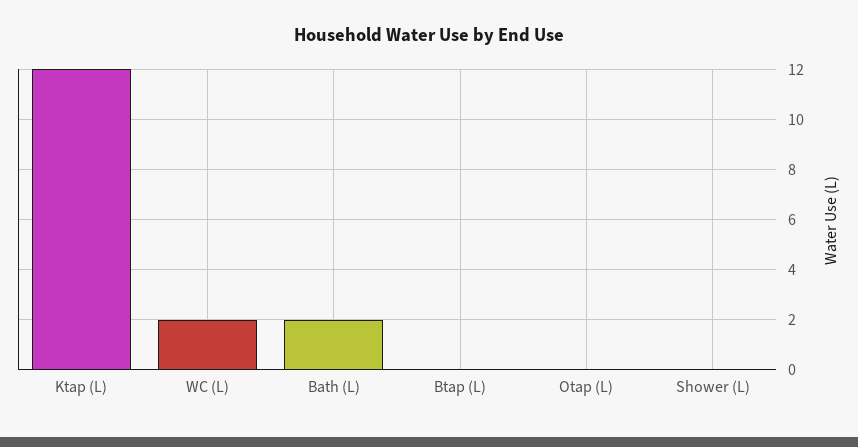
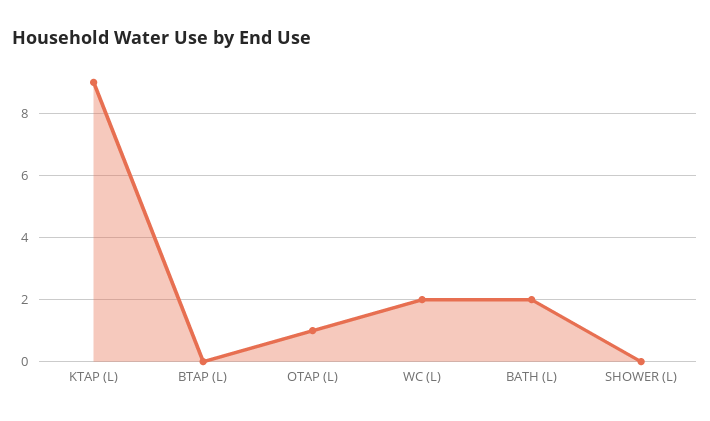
  {
-   "Ktap (L)": 12,
+   "Ktap (L)": 9,
    "WC (L)": 2,
    "Bath (L)": 2,
    "Btap (L)": 0,
-   "Otap (L)": 0,
+   "Otap (L)": 1,
    "Shower (L)": 0
  }

